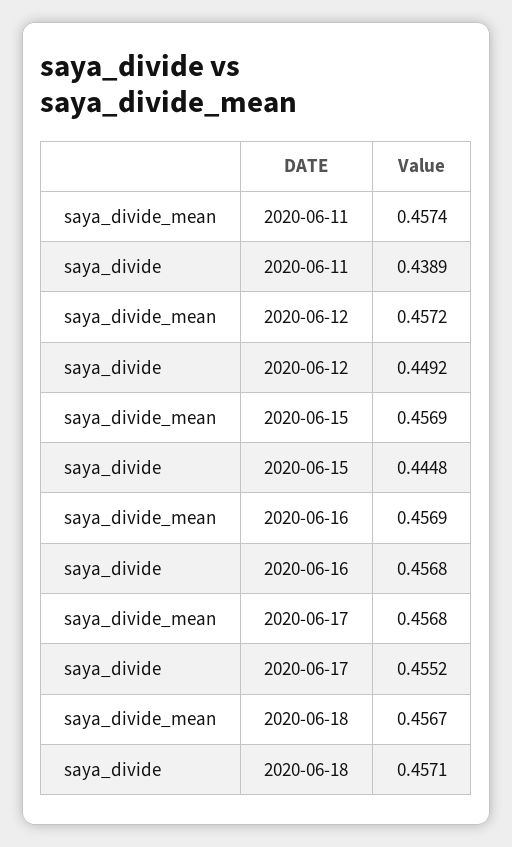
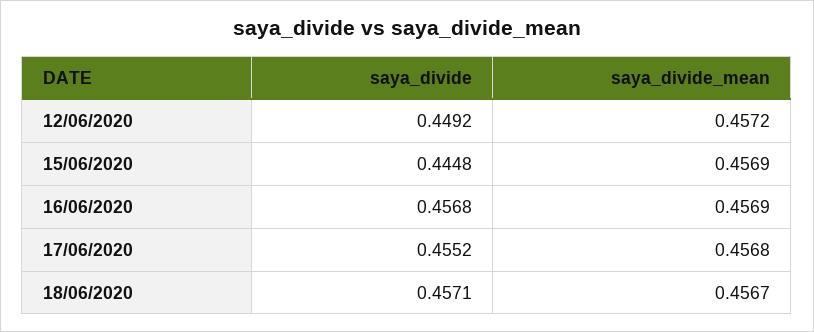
  {
    "saya_divide_mean": {
-     "2020-06-11": 0.4574,
      "2020-06-12": 0.4572,
      "2020-06-15": 0.4569,
      "2020-06-16": 0.4569,
      "2020-06-17": 0.4568,
      "2020-06-18": 0.4567
    },
    "saya_divide": {
-     "2020-06-11": 0.4389,
      "2020-06-12": 0.4492,
      "2020-06-15": 0.4448,
      "2020-06-16": 0.4568,
      "2020-06-17": 0.4552,
      "2020-06-18": 0.4571
    }
  }

